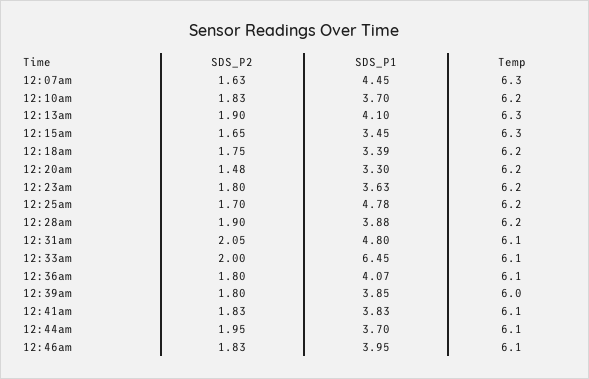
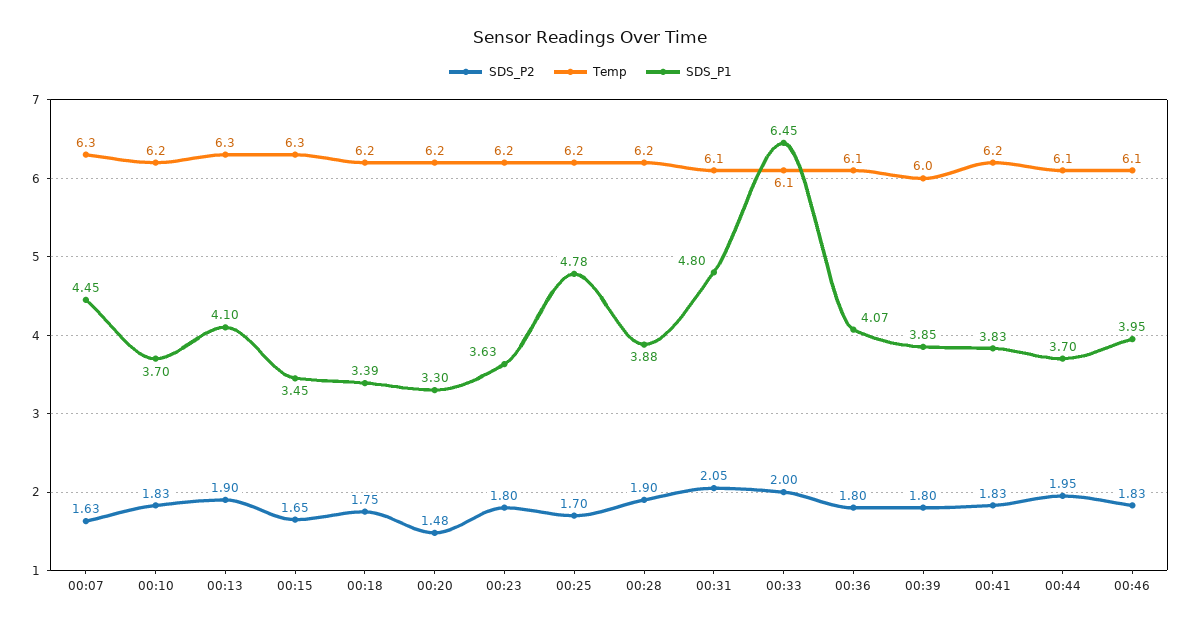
  {
    "SDS_P2": {
      "12:07am": 1.63,
      "12:10am": 1.83,
      "12:13am": 1.9,
      "12:15am": 1.65,
      "12:18am": 1.75,
      "12:20am": 1.48,
      "12:23am": 1.8,
      "12:25am": 1.7,
      "12:28am": 1.9,
      "12:31am": 2.05,
      "12:33am": 2,
      "12:36am": 1.8,
      "12:39am": 1.8,
      "12:41am": 1.83,
      "12:44am": 1.95,
      "12:46am": 1.83
    },
    "SDS_P1": {
      "12:07am": 4.45,
      "12:10am": 3.7,
      "12:13am": 4.1,
      "12:15am": 3.45,
      "12:18am": 3.39,
      "12:20am": 3.3,
      "12:23am": 3.63,
      "12:25am": 4.78,
      "12:28am": 3.88,
      "12:31am": 4.8,
      "12:33am": 6.45,
      "12:36am": 4.07,
      "12:39am": 3.85,
      "12:41am": 3.83,
      "12:44am": 3.7,
      "12:46am": 3.95
    },
    "Temp": {
      "12:07am": 6.3,
      "12:10am": 6.2,
      "12:13am": 6.3,
      "12:15am": 6.3,
      "12:18am": 6.2,
      "12:20am": 6.2,
      "12:23am": 6.2,
      "12:25am": 6.2,
      "12:28am": 6.2,
      "12:31am": 6.1,
      "12:33am": 6.1,
      "12:36am": 6.1,
      "12:39am": 6,
-     "12:41am": 6.1,
+     "12:41am": 6.2,
      "12:44am": 6.1,
      "12:46am": 6.1
    }
  }

